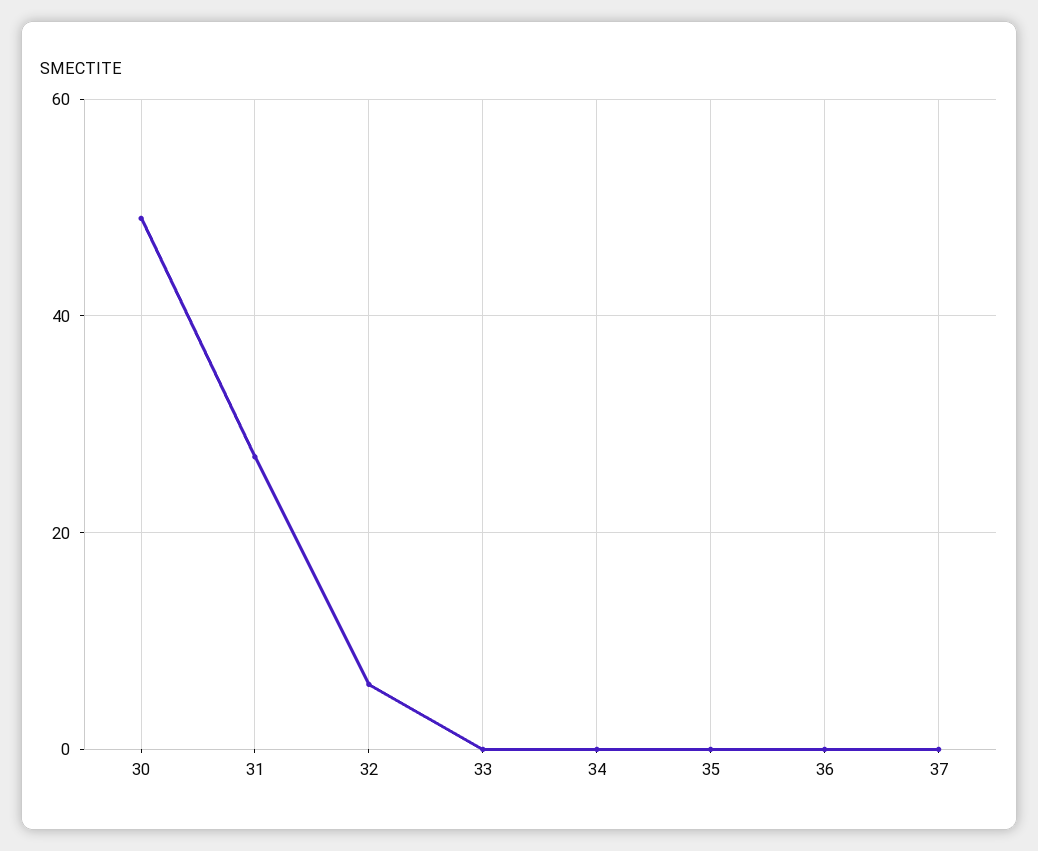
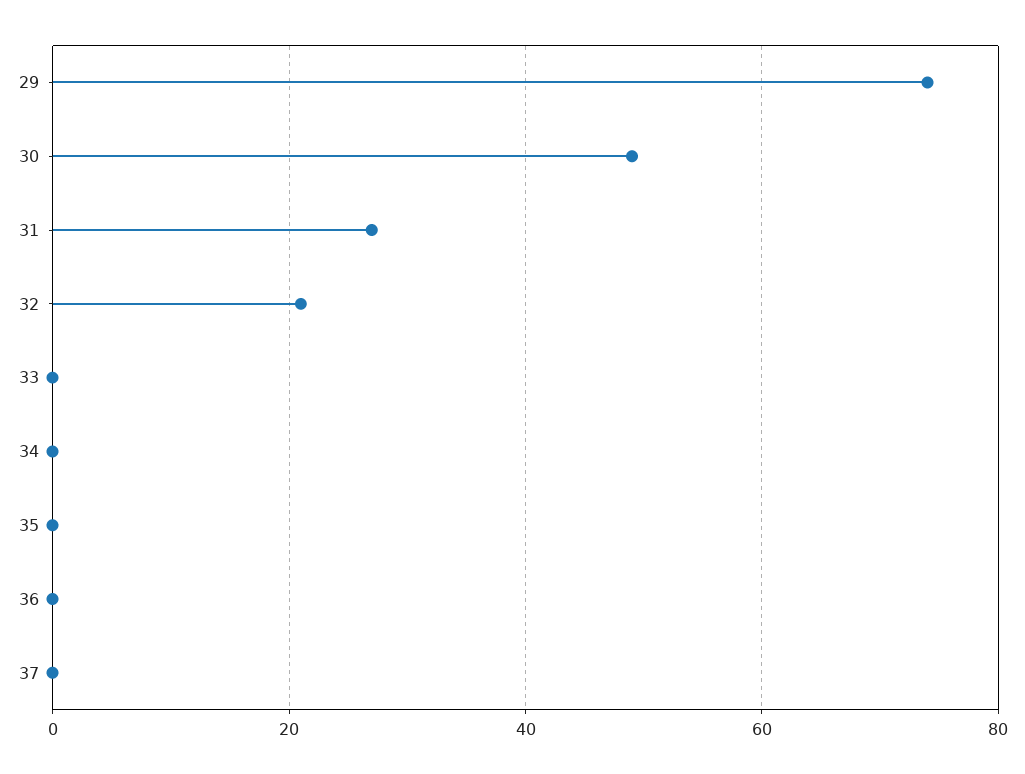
  {
    "30": 50,
    "31": 25,
-   "32": 5,
+   "32": 20,
    "33": 0,
    "34": 0,
    "35": 0,
    "36": 0,
-   "37": 0
+   "37": 0,
+   "29": 75
  }

